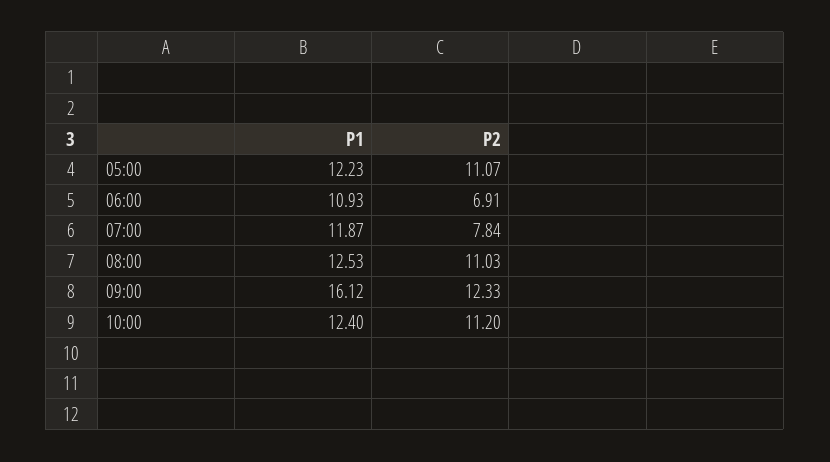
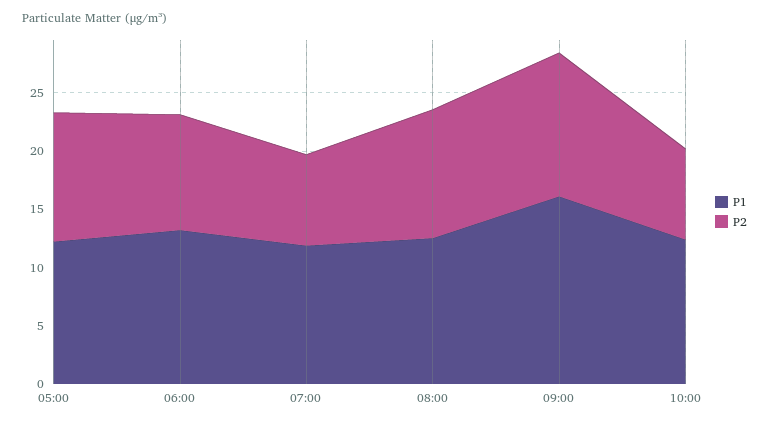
  {
    "P1": {
      "05:00": 12.23,
-     "06:00": 10.93,
+     "06:00": 13,
      "07:00": 11.87,
      "08:00": 12.53,
      "09:00": 16.12,
      "10:00": 12.4
    },
    "P2": {
      "05:00": 11.07,
-     "06:00": 6.91,
+     "06:00": 10,
      "07:00": 7.84,
      "08:00": 11.03,
      "09:00": 12.33,
-     "10:00": 11.2
+     "10:00": 8
    }
  }

